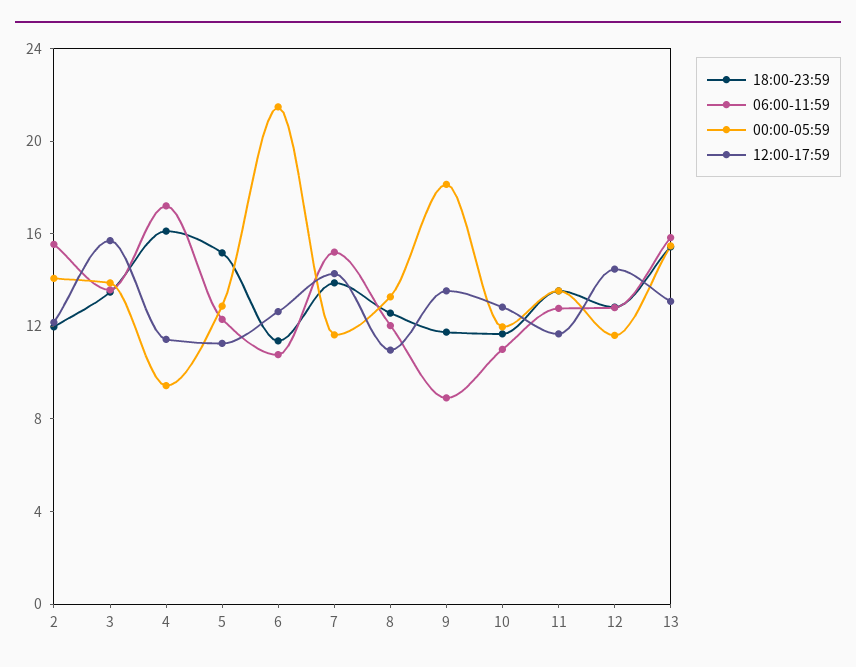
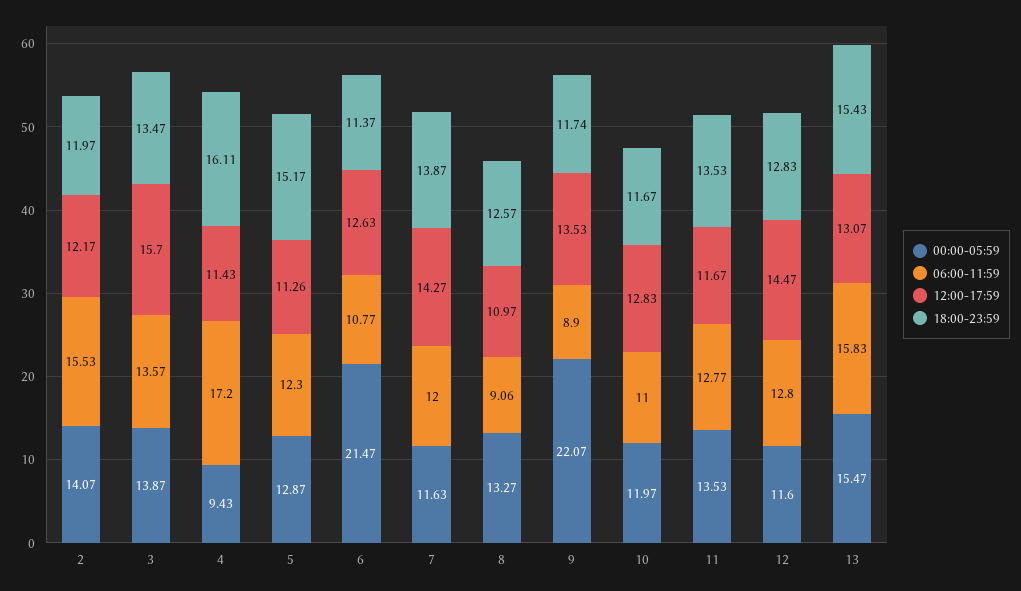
  {
    "18:00-23:59": {
      "2": 11.97,
      "3": 13.47,
      "4": 16.11,
      "5": 15.17,
      "6": 11.37,
      "7": 13.87,
      "8": 12.57,
      "9": 11.74,
      "10": 11.67,
      "11": 13.53,
      "12": 12.83,
      "13": 15.43
    },
    "06:00-11:59": {
      "2": 15.53,
      "3": 13.57,
      "4": 17.2,
      "5": 12.3,
      "6": 10.77,
-     "7": 15,
+     "7": 12,
-     "8": 12,
+     "8": 9.06,
      "9": 8.9,
      "10": 11,
      "11": 12.77,
      "12": 12.8,
      "13": 15.83
    },
    "00:00-05:59": {
      "2": 14.07,
      "3": 13.87,
      "4": 9.43,
      "5": 12.87,
      "6": 21.47,
      "7": 11.63,
      "8": 13.27,
-     "9": 18,
+     "9": 22.07,
      "10": 11.97,
      "11": 13.53,
      "12": 11.6,
      "13": 15.47
    },
    "12:00-17:59": {
      "2": 12.17,
      "3": 15.7,
      "4": 11.43,
      "5": 11.26,
      "6": 12.63,
      "7": 14.27,
      "8": 10.97,
      "9": 13.53,
      "10": 12.83,
      "11": 11.67,
      "12": 14.47,
      "13": 13.07
    }
  }

